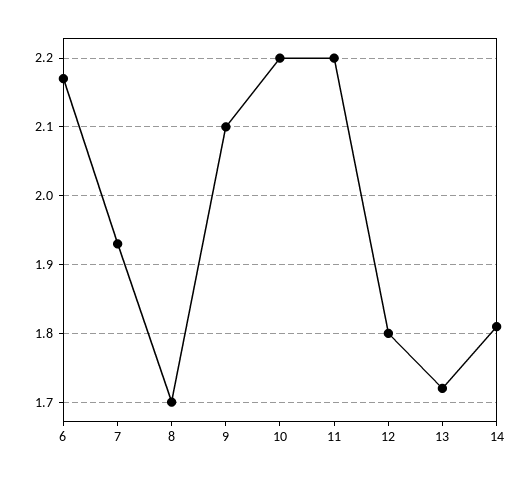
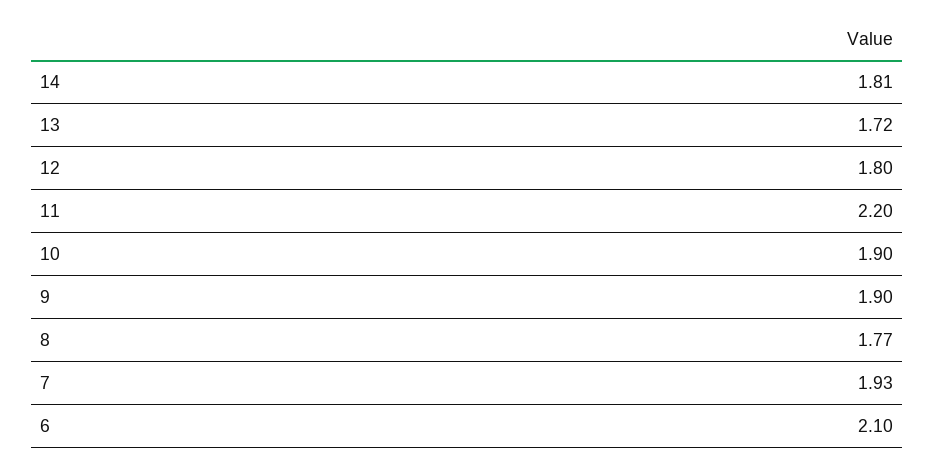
  {
-   "6": 2.17,
+   "6": 2.1,
    "7": 1.93,
-   "8": 1.7,
+   "8": 1.77,
-   "9": 2.1,
+   "9": 1.9,
-   "10": 2.2,
+   "10": 1.9,
    "11": 2.2,
    "12": 1.8,
    "13": 1.72,
    "14": 1.81
  }

